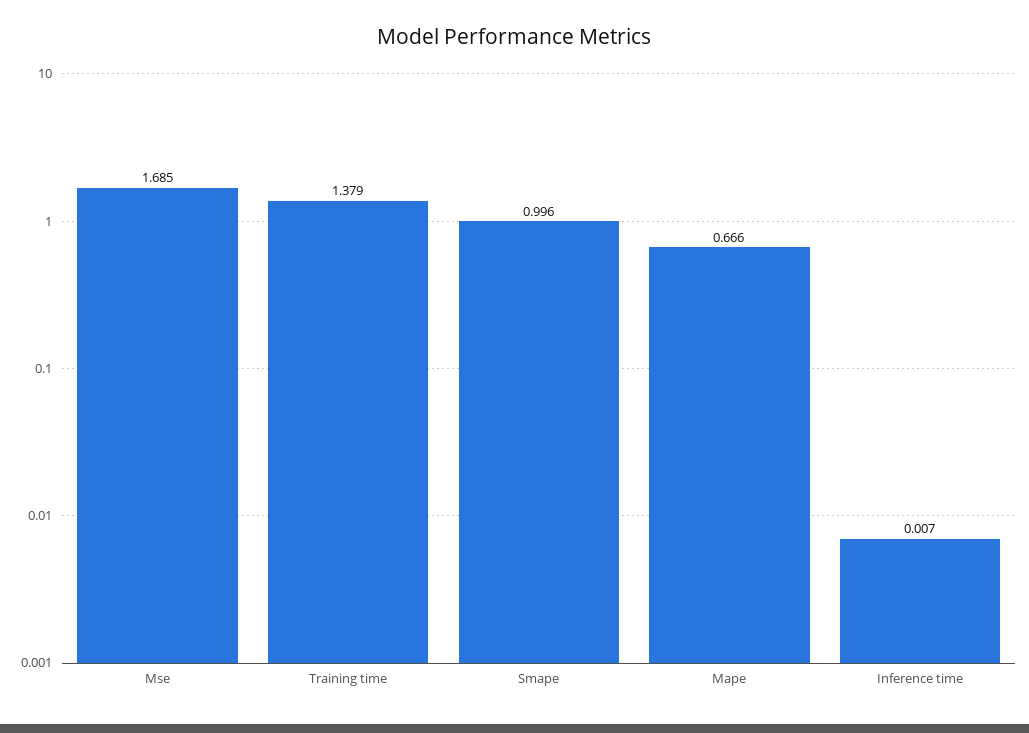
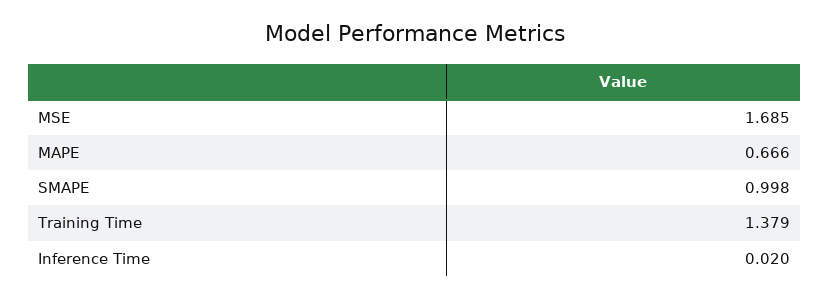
  {
    "Mse": 1.685,
    "Training time": 1.379,
-   "Smape": 0.996,
+   "Smape": 0.998,
    "Mape": 0.666,
-   "Inference time": 0.007
+   "Inference time": 0.02
  }

